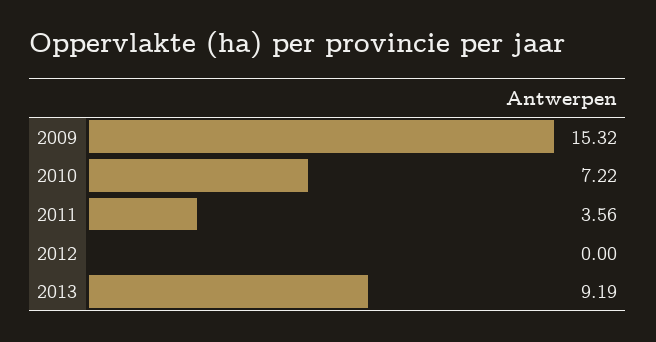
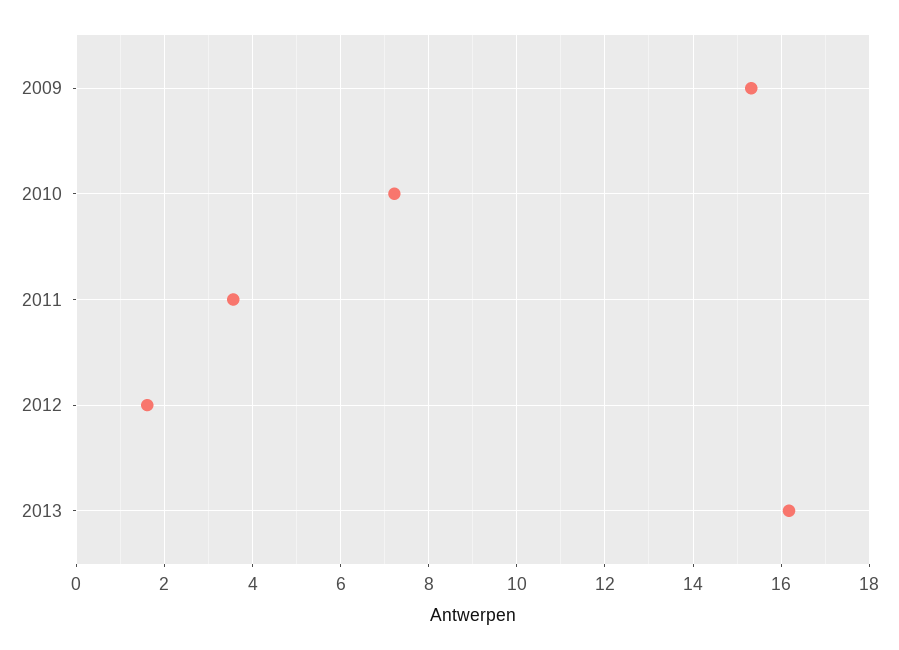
  {
    "2009": 15.32,
    "2010": 7.22,
    "2011": 3.56,
-   "2012": 0,
+   "2012": 1.6,
-   "2013": 9.19
+   "2013": 16.2
  }

